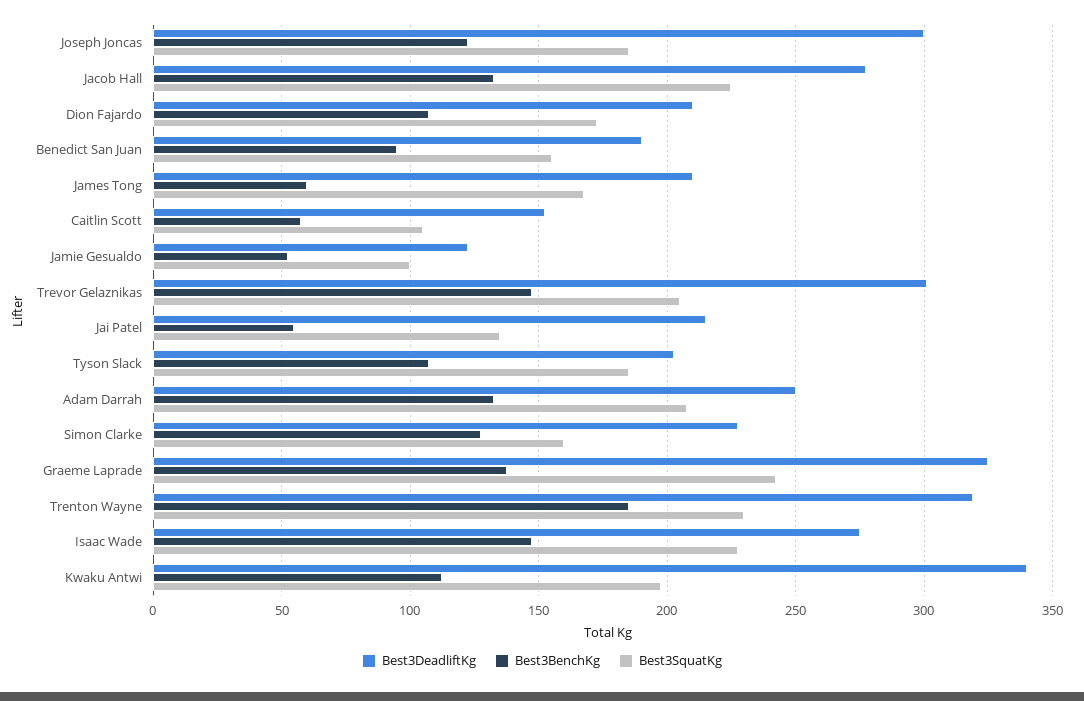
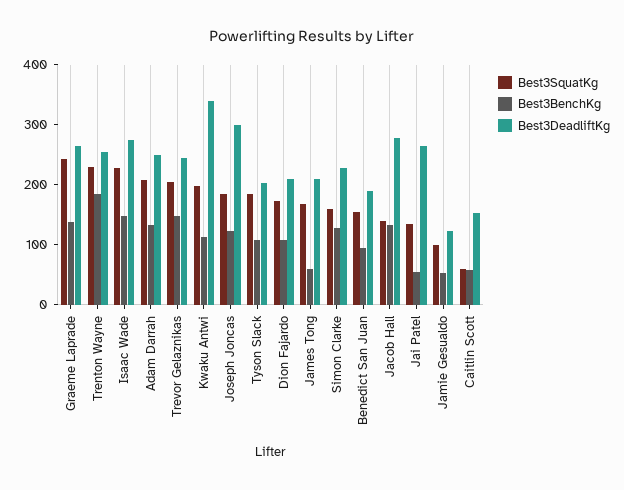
  {
    "Best3DeadliftKg": {
      "Joseph Joncas": 300,
      "Jacob Hall": 280,
      "Dion Fajardo": 210,
      "Benedict San Juan": 190,
      "James Tong": 210,
      "Caitlin Scott": 155,
      "Jamie Gesualdo": 125,
-     "Trevor Gelaznikas": 300,
+     "Trevor Gelaznikas": 240,
-     "Jai Patel": 215,
+     "Jai Patel": 260,
      "Tyson Slack": 205,
      "Adam Darrah": 250,
      "Simon Clarke": 230,
-     "Graeme Laprade": 325,
+     "Graeme Laprade": 260,
-     "Trenton Wayne": 320,
+     "Trenton Wayne": 260,
      "Isaac Wade": 275,
      "Kwaku Antwi": 340
    },
    "Best3BenchKg": {
      "Joseph Joncas": 125,
      "Jacob Hall": 135,
      "Dion Fajardo": 110,
      "Benedict San Juan": 95,
      "James Tong": 60,
      "Caitlin Scott": 60,
      "Jamie Gesualdo": 55,
      "Trevor Gelaznikas": 150,
      "Jai Patel": 55,
      "Tyson Slack": 110,
      "Adam Darrah": 135,
      "Simon Clarke": 130,
      "Graeme Laprade": 140,
      "Trenton Wayne": 185,
      "Isaac Wade": 150,
      "Kwaku Antwi": 115
    },
    "Best3SquatKg": {
      "Joseph Joncas": 185,
-     "Jacob Hall": 225,
+     "Jacob Hall": 140,
      "Dion Fajardo": 175,
      "Benedict San Juan": 155,
      "James Tong": 170,
-     "Caitlin Scott": 105,
+     "Caitlin Scott": 60,
      "Jamie Gesualdo": 100,
      "Trevor Gelaznikas": 205,
      "Jai Patel": 135,
      "Tyson Slack": 185,
      "Adam Darrah": 210,
      "Simon Clarke": 160,
      "Graeme Laprade": 245,
      "Trenton Wayne": 230,
      "Isaac Wade": 230,
      "Kwaku Antwi": 200
    }
  }

